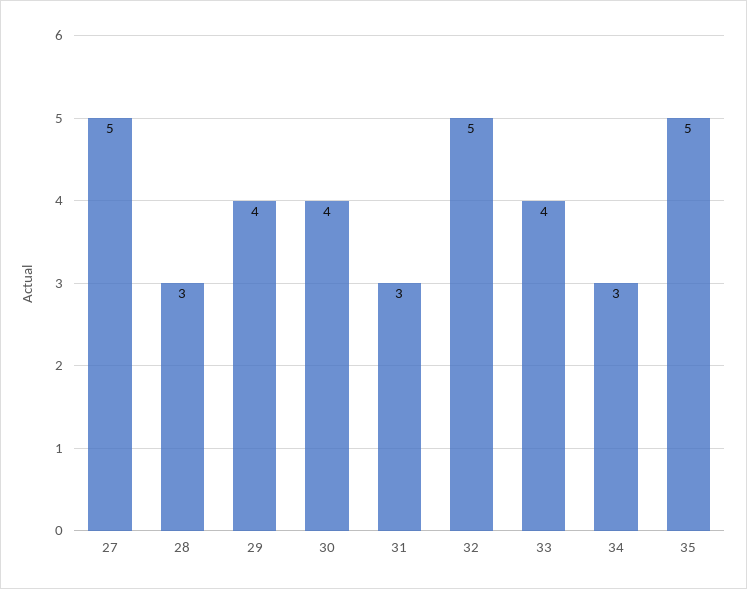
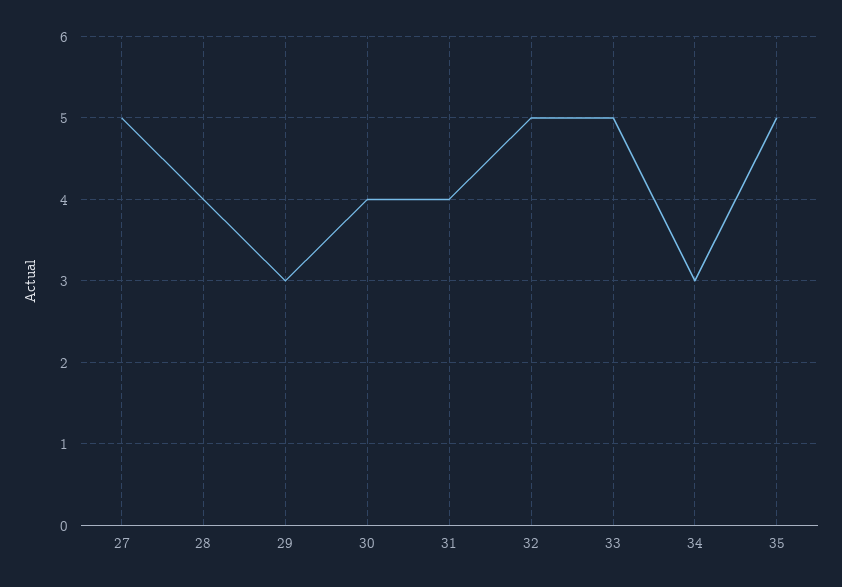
  {
    "27": 5,
-   "28": 3,
+   "28": 4,
-   "29": 4,
+   "29": 3,
    "30": 4,
-   "31": 3,
+   "31": 4,
    "32": 5,
-   "33": 4,
+   "33": 5,
    "34": 3,
    "35": 5
  }

